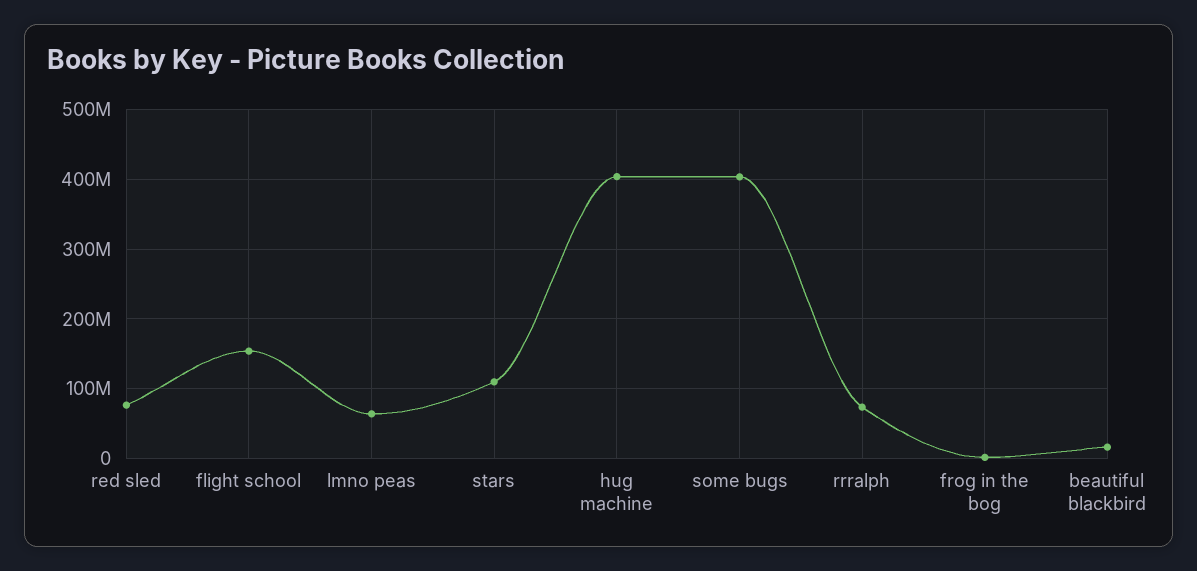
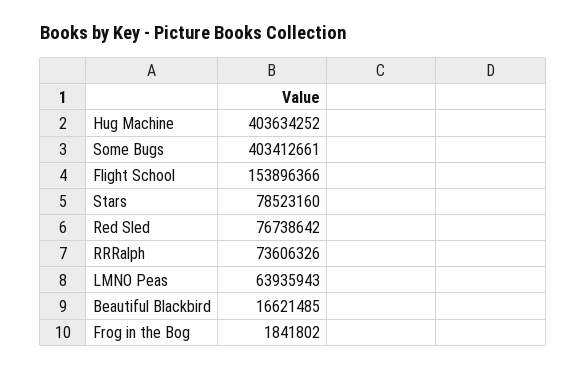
  {
    "red sled": 76738642,
    "flight school": 153896366,
    "lmno peas": 63935943,
-   "stars": 110000000,
+   "stars": 78523160,
    "hug machine": 403634252,
    "some bugs": 403412661,
    "rrralph": 73606326,
    "frog in the bog": 1841802,
    "beautiful blackbird": 16621485
  }

